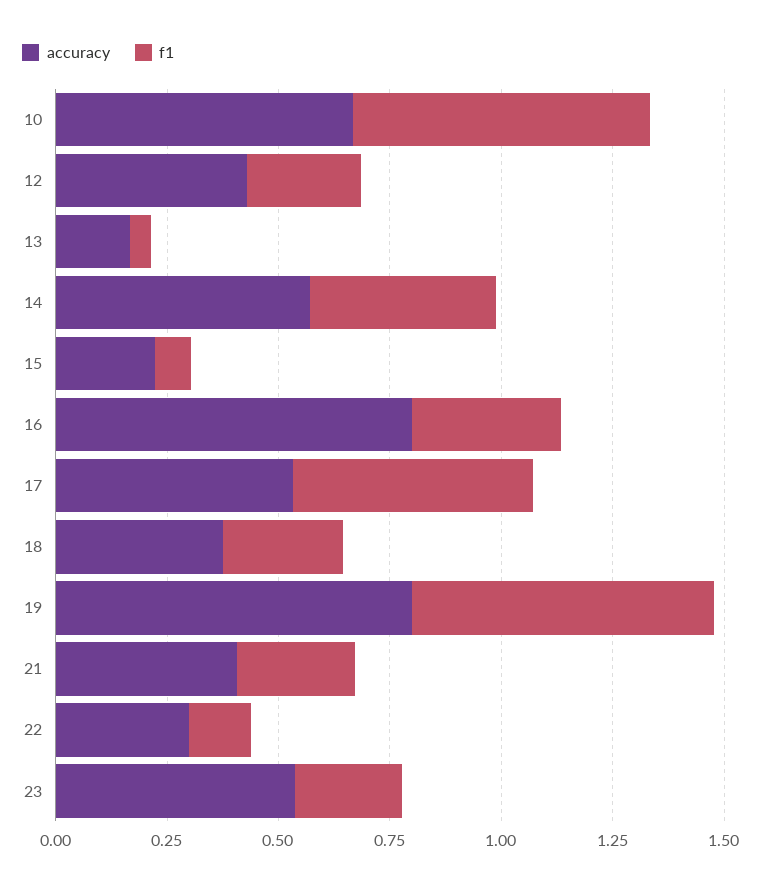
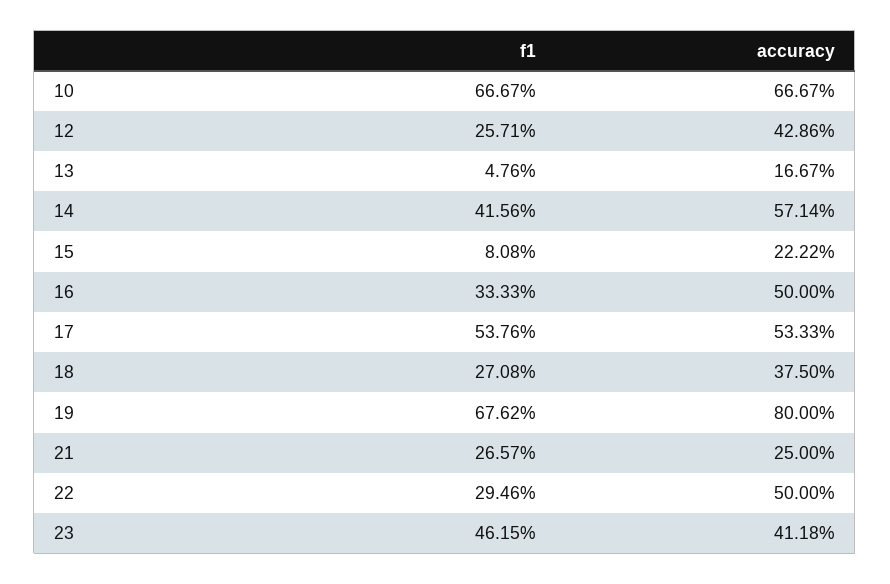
  {
    "accuracy": {
      "10": 0.6667,
      "12": 0.4286,
      "13": 0.1667,
      "14": 0.5714,
      "15": 0.2222,
-     "16": 0.8,
+     "16": 0.5,
      "17": 0.5333,
      "18": 0.375,
      "19": 0.8,
-     "21": 0.4,
+     "21": 0.25,
-     "22": 0.3,
+     "22": 0.5,
-     "23": 0.55
+     "23": 0.4118
    },
    "f1": {
      "10": 0.6667,
      "12": 0.2571,
      "13": 0.0476,
      "14": 0.4156,
      "15": 0.0808,
      "16": 0.3333,
      "17": 0.5376,
      "18": 0.2708,
      "19": 0.6762,
      "21": 0.2657,
-     "22": 0.15,
+     "22": 0.2946,
-     "23": 0.25
+     "23": 0.4615
    }
  }

